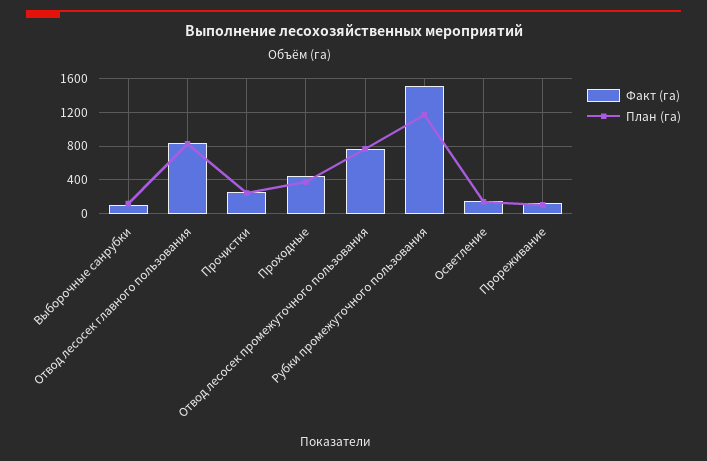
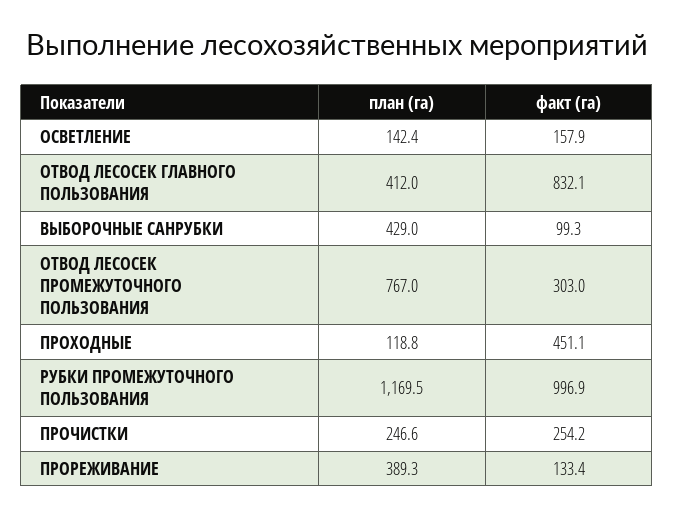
  {
    "Факт (га)": {
      "Выборочные санрубки": 99.3,
      "Отвод лесосек главного пользования": 832.1,
      "Прочистки": 254.2,
      "Проходные": 451.1,
-     "Отвод лесосек промежуточного пользования": 800,
+     "Отвод лесосек промежуточного пользования": 303,
-     "Рубки промежуточного пользования": 1500,
+     "Рубки промежуточного пользования": 996.9,
      "Осветление": 157.9,
      "Прореживание": 133.4
    },
    "План (га)": {
-     "Выборочные санрубки": 100,
+     "Выборочные санрубки": 429,
-     "Отвод лесосек главного пользования": 800,
+     "Отвод лесосек главного пользования": 412,
      "Прочистки": 246.6,
-     "Проходные": 400,
+     "Проходные": 118.8,
      "Отвод лесосек промежуточного пользования": 767,
      "Рубки промежуточного пользования": 1169.5,
      "Осветление": 142.4,
-     "Прореживание": 100
+     "Прореживание": 389.3
    }
  }

